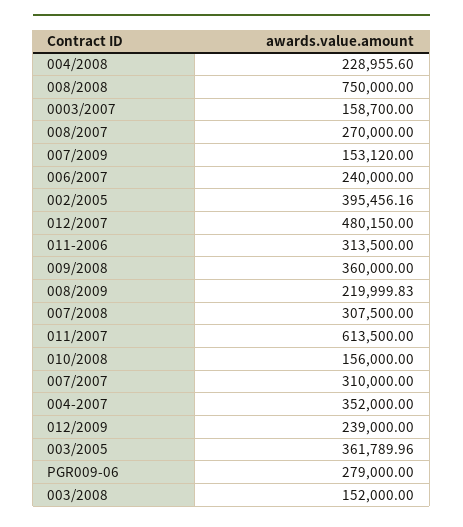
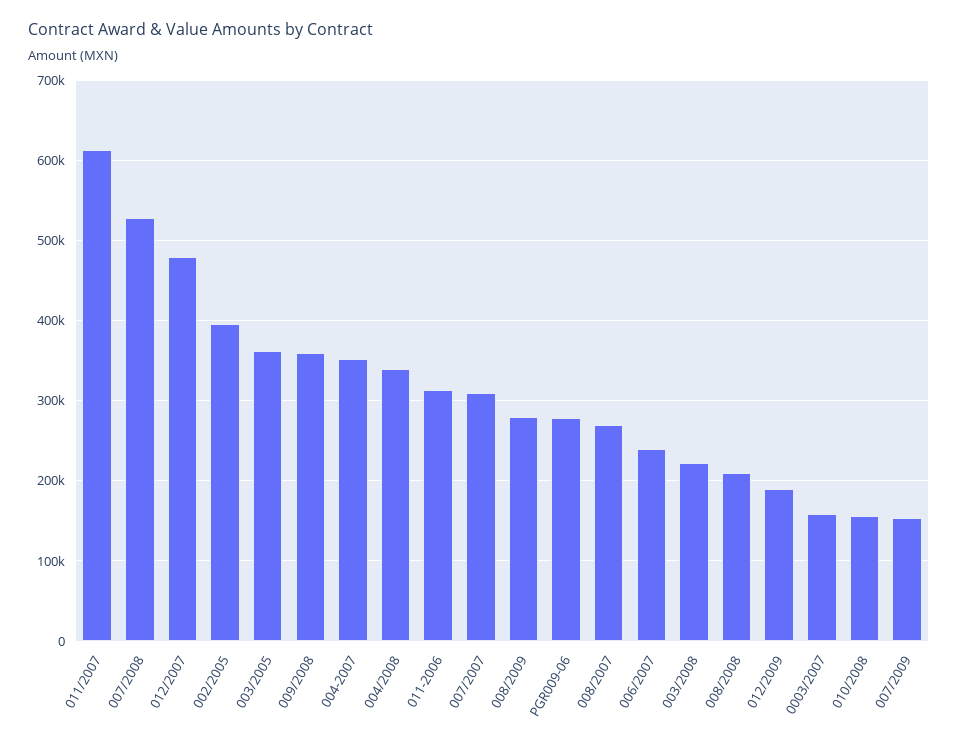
  {
-   "004/2008": 228955.6,
+   "004/2008": 340000,
-   "008/2008": 750000,
+   "008/2008": 210000,
    "0003/2007": 158700,
    "008/2007": 270000,
    "007/2009": 153120,
    "006/2007": 240000,
    "002/2005": 395456.16,
    "012/2007": 480150,
    "011-2006": 313500,
    "009/2008": 360000,
-   "008/2009": 219999.83,
+   "008/2009": 280000,
-   "007/2008": 307500,
+   "007/2008": 530000,
    "011/2007": 613500,
    "010/2008": 156000,
    "007/2007": 310000,
    "004-2007": 352000,
-   "012/2009": 239000,
+   "012/2009": 190000,
    "003/2005": 361789.96,
    "PGR009-06": 279000,
-   "003/2008": 152000
+   "003/2008": 220000
  }

